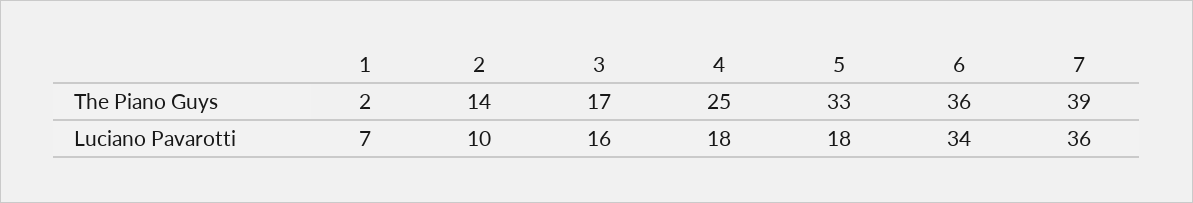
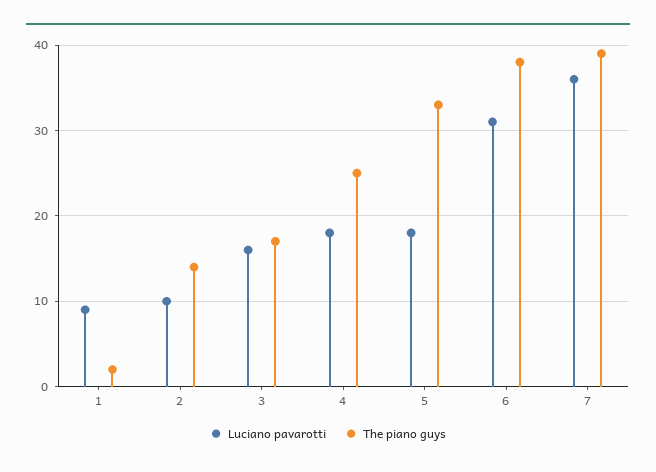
  {
    "The Piano Guys": {
      "1": 2,
      "2": 14,
      "3": 17,
      "4": 25,
      "5": 33,
-     "6": 36,
+     "6": 38,
      "7": 39
    },
    "Luciano Pavarotti": {
-     "1": 7,
+     "1": 9,
      "2": 10,
      "3": 16,
      "4": 18,
      "5": 18,
-     "6": 34,
+     "6": 31,
      "7": 36
    }
  }

